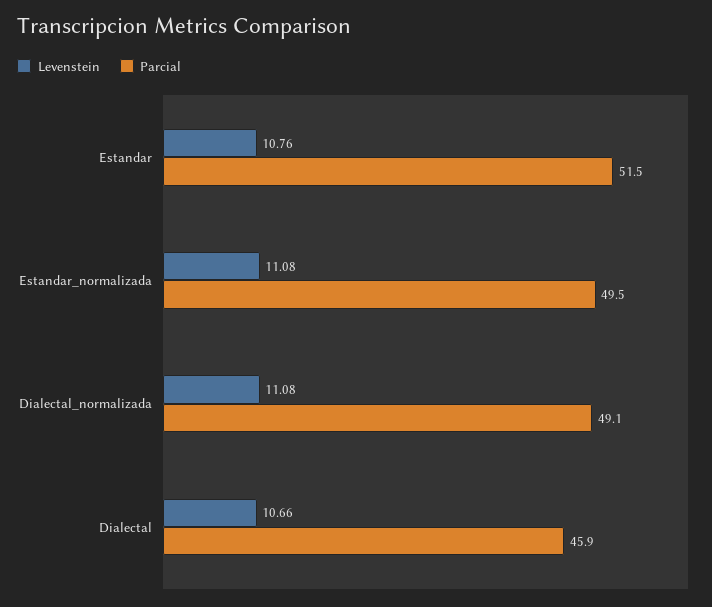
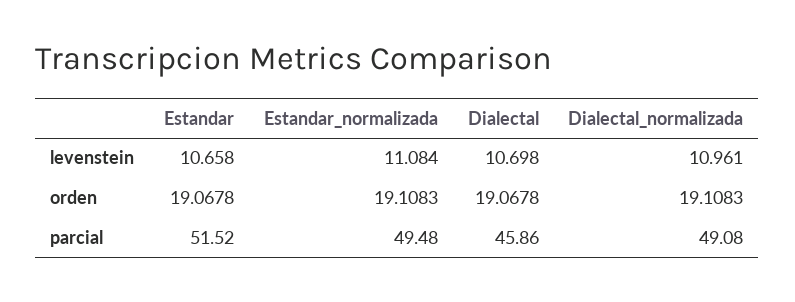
  {
    "Levenstein": {
-     "Estandar": 10.76,
+     "Estandar": 10.658,
      "Estandar_normalizada": 11.084,
-     "Dialectal_normalizada": 11.08,
+     "Dialectal_normalizada": 10.961,
-     "Dialectal": 10.66
+     "Dialectal": 10.698
    },
    "Parcial": {
      "Estandar": 51.52,
      "Estandar_normalizada": 49.48,
      "Dialectal_normalizada": 49.08,
      "Dialectal": 45.86
-   }
+   },
+   "orden": {
+     "Estandar": 19.0678,
+     "Estandar_normalizada": 19.1083,
+     "Dialectal": 19.0678,
+     "Dialectal_normalizada": 19.1083
+   }
  }

